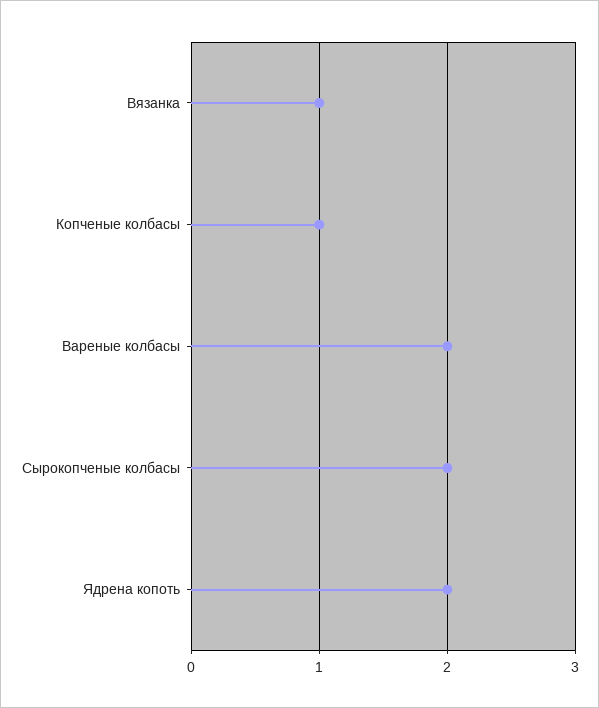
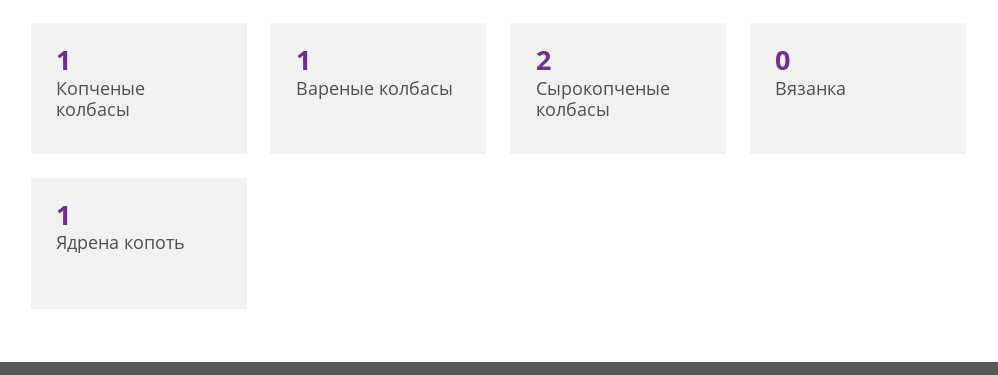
  {
-   "Вязанка": 1,
+   "Вязанка": 0,
    "Копченые колбасы": 1,
-   "Вареные колбасы": 2,
+   "Вареные колбасы": 1,
    "Сырокопченые колбасы": 2,
-   "Ядрена копоть": 2
+   "Ядрена копоть": 1
  }

